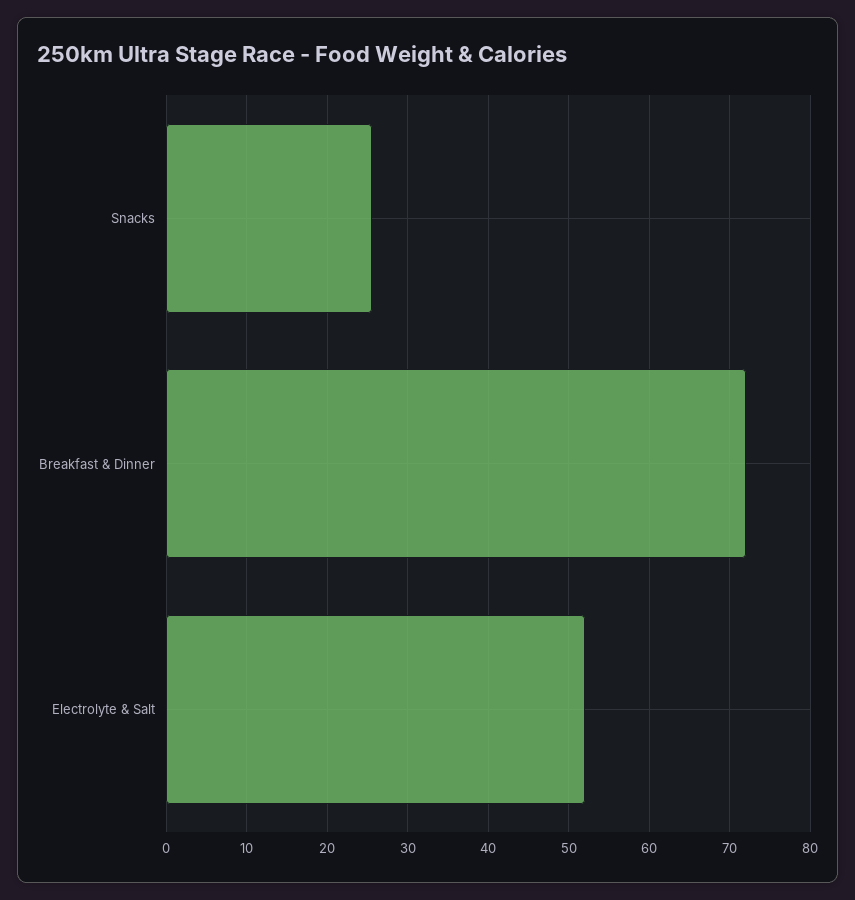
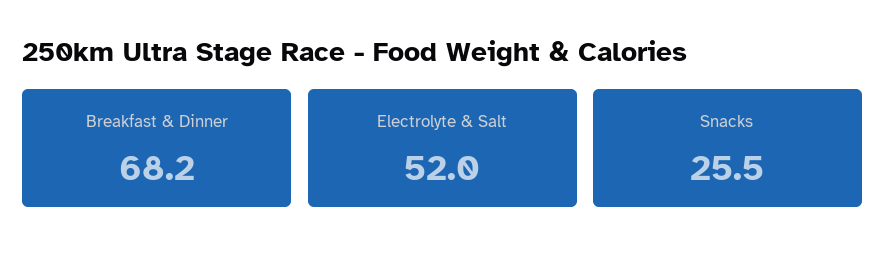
  {
    "Snacks": 25.5,
-   "Breakfast & Dinner": 72,
+   "Breakfast & Dinner": 68.2,
    "Electrolyte & Salt": 52
  }

